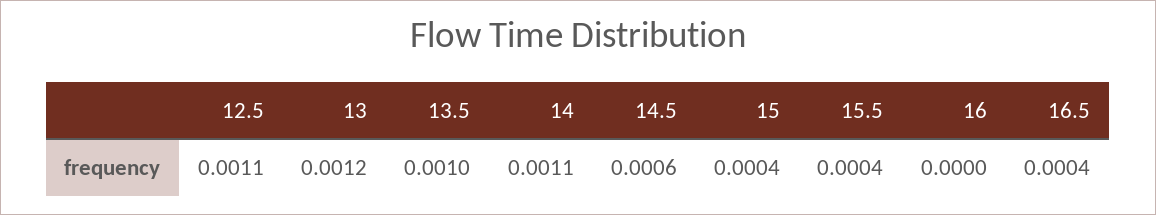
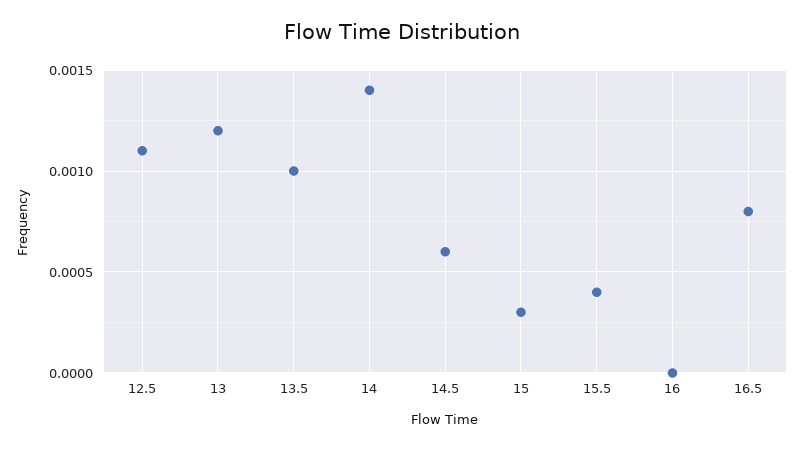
  {
    "12.5": 0.0011,
    "13": 0.0012,
    "13.5": 0.001,
-   "14": 0.0011,
+   "14": 0.0014,
    "14.5": 0.0006,
-   "15": 0.0004,
+   "15": 0.0003,
    "15.5": 0.0004,
    "16": 0,
-   "16.5": 0.0004
+   "16.5": 0.0008
  }

